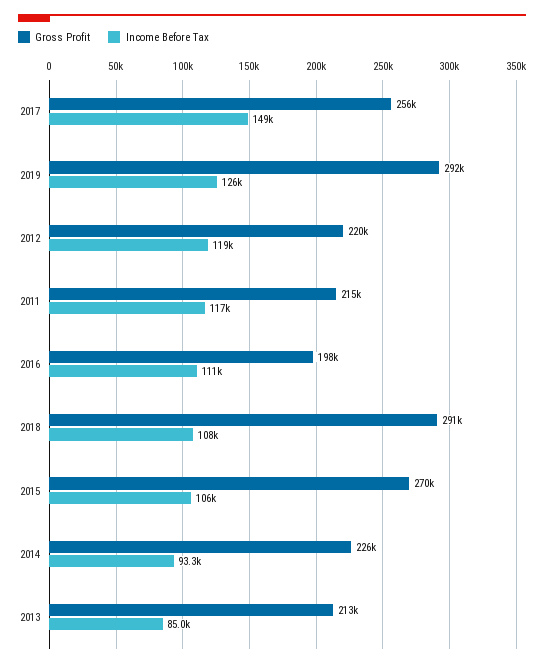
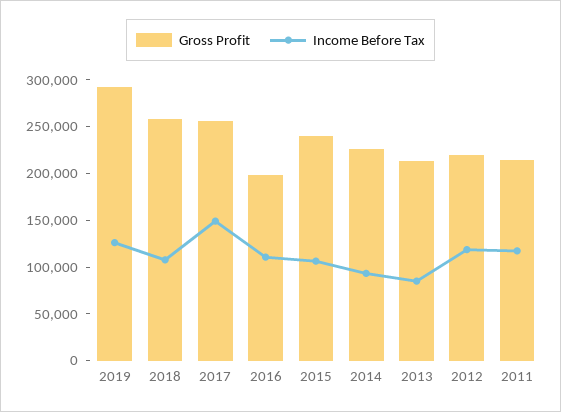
  {
    "Gross Profit": {
      "2017": 256000,
      "2019": 292000,
      "2012": 220000,
      "2011": 215000,
      "2016": 198000,
-     "2018": 291000,
+     "2018": 260000,
-     "2015": 270000,
+     "2015": 240000,
      "2014": 226000,
      "2013": 213000
    },
    "Income Before Tax": {
      "2017": 149000,
      "2019": 126000,
      "2012": 119000,
      "2011": 117000,
      "2016": 111000,
      "2018": 108000,
      "2015": 106000,
      "2014": 93300,
      "2013": 85000
    }
  }

